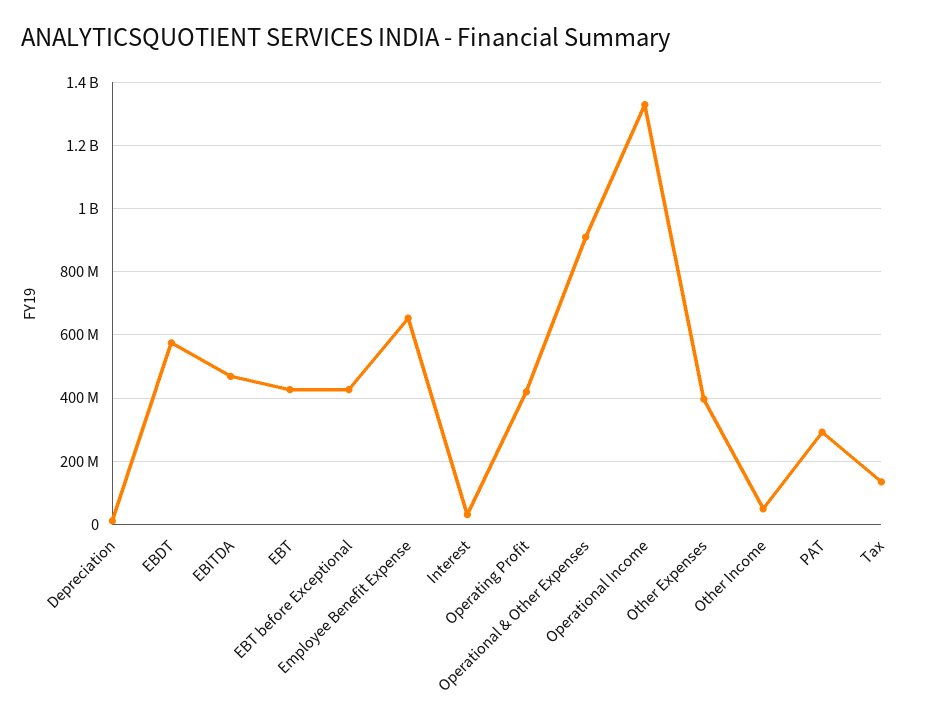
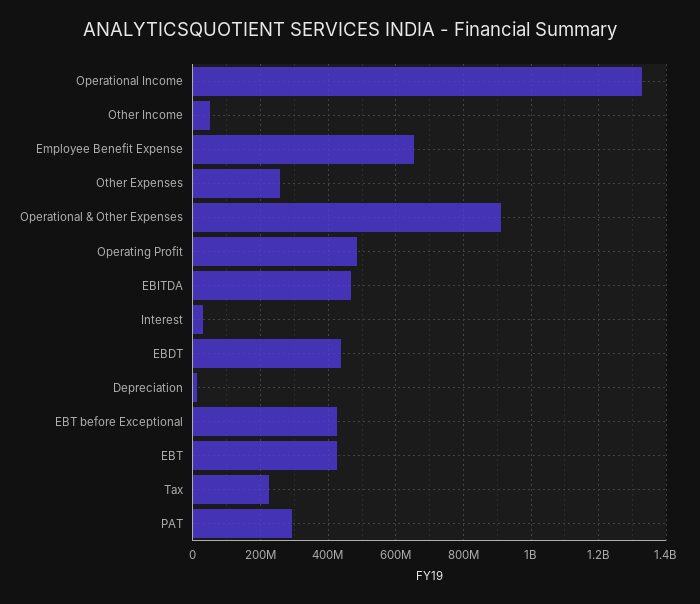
  {
    "Depreciation": 20000000,
-   "EBDT": 580000000,
+   "EBDT": 440000000,
    "EBITDA": 460000000,
    "EBT": 420000000,
    "EBT before Exceptional": 420000000,
    "Employee Benefit Expense": 660000000,
    "Interest": 40000000,
-   "Operating Profit": 420000000,
+   "Operating Profit": 480000000,
    "Operational & Other Expenses": 900000000,
    "Operational Income": 1320000000,
-   "Other Expenses": 400000000,
+   "Other Expenses": 260000000,
    "Other Income": 40000000,
    "PAT": 300000000,
-   "Tax": 140000000
+   "Tax": 220000000
  }

